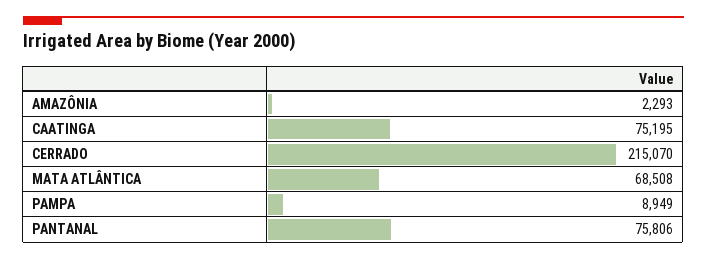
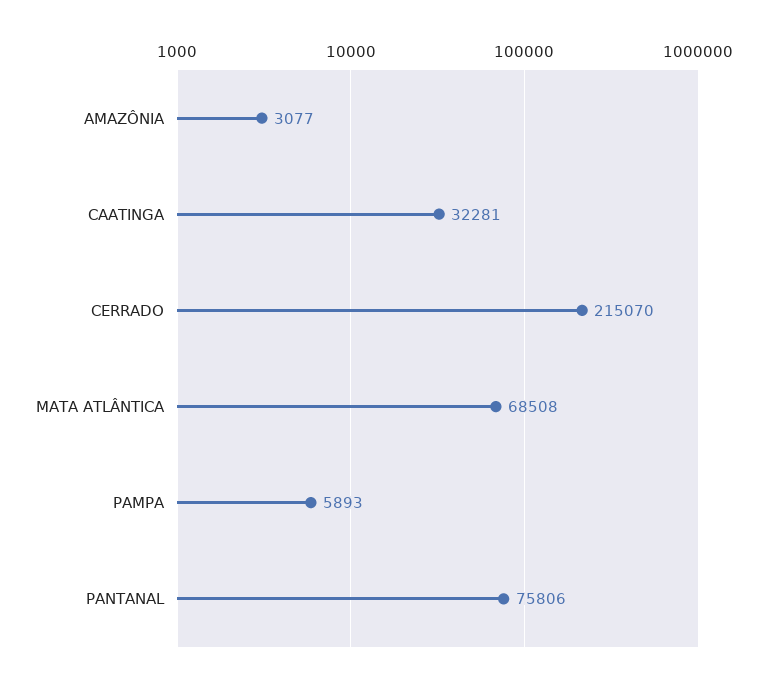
  {
-   "AMAZÔNIA": 2293,
+   "AMAZÔNIA": 3077,
-   "CAATINGA": 75195,
+   "CAATINGA": 32281,
    "CERRADO": 215070,
    "MATA ATLÂNTICA": 68508,
-   "PAMPA": 8949,
+   "PAMPA": 5893,
    "PANTANAL": 75806
  }

